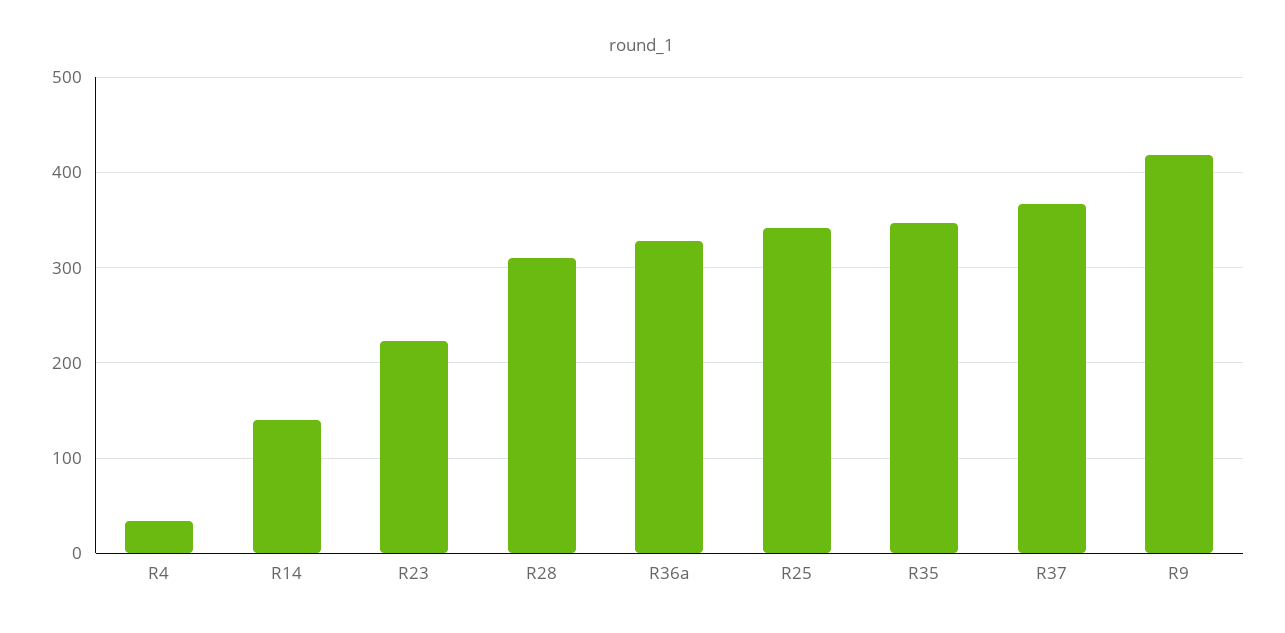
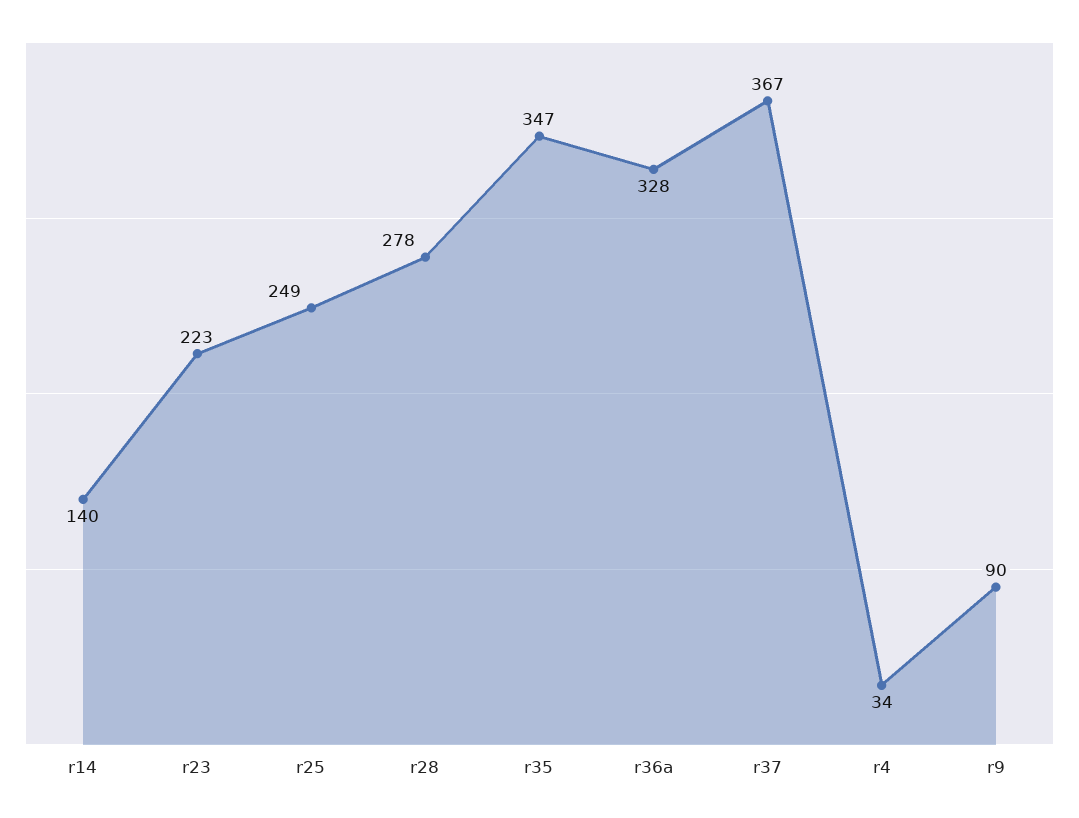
  {
    "R4": 34,
    "R14": 140,
    "R23": 223,
-   "R28": 310,
+   "R28": 278,
    "R36a": 328,
-   "R25": 340,
+   "R25": 249,
    "R35": 347,
    "R37": 367,
-   "R9": 420
+   "R9": 90
  }

